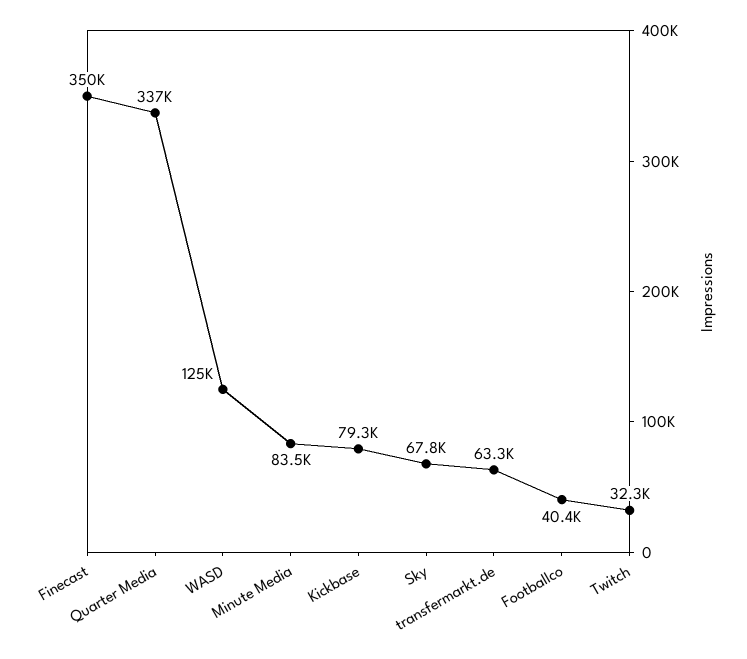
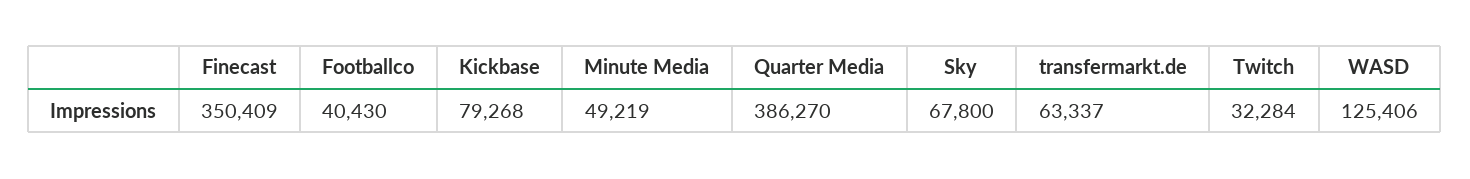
  {
    "Finecast": 350409,
-   "Quarter Media": 337000,
+   "Quarter Media": 386270,
    "WASD": 125406,
-   "Minute Media": 83500,
+   "Minute Media": 49219,
    "Kickbase": 79268,
    "Sky": 67800,
    "transfermarkt.de": 63337,
    "Footballco": 40430,
    "Twitch": 32284
  }

